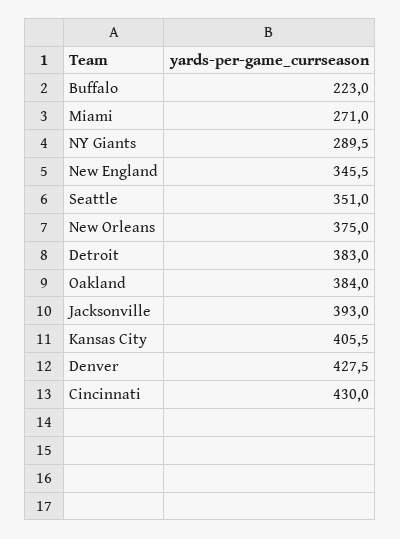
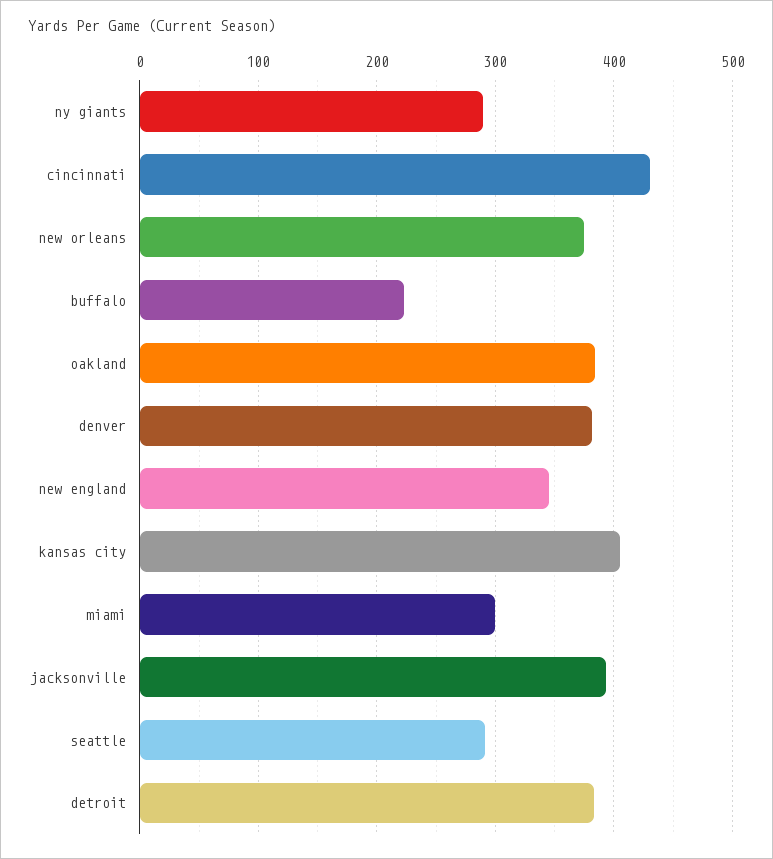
  {
    "Buffalo": 223,
-   "Miami": 271,
+   "Miami": 300,
    "NY Giants": 289.5,
    "New England": 345.5,
-   "Seattle": 351,
+   "Seattle": 290,
    "New Orleans": 375,
    "Detroit": 383,
    "Oakland": 384,
    "Jacksonville": 393,
    "Kansas City": 405.5,
-   "Denver": 427.5,
+   "Denver": 380,
    "Cincinnati": 430
  }

